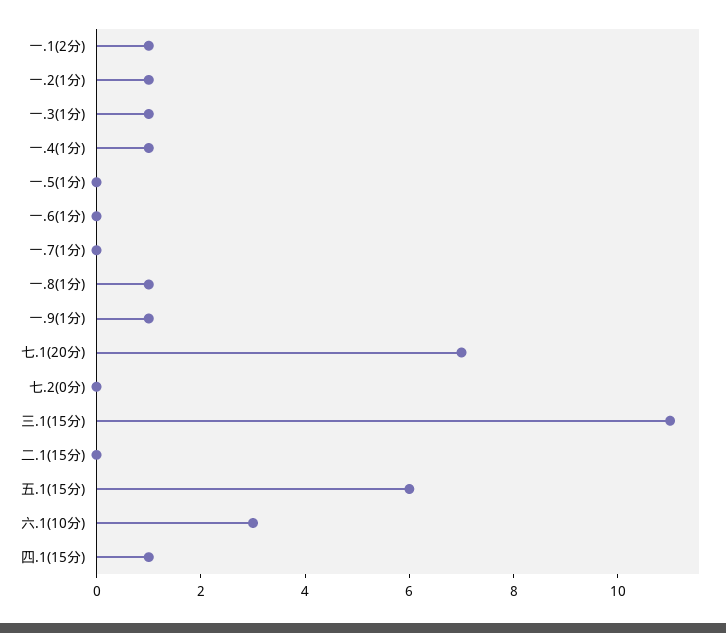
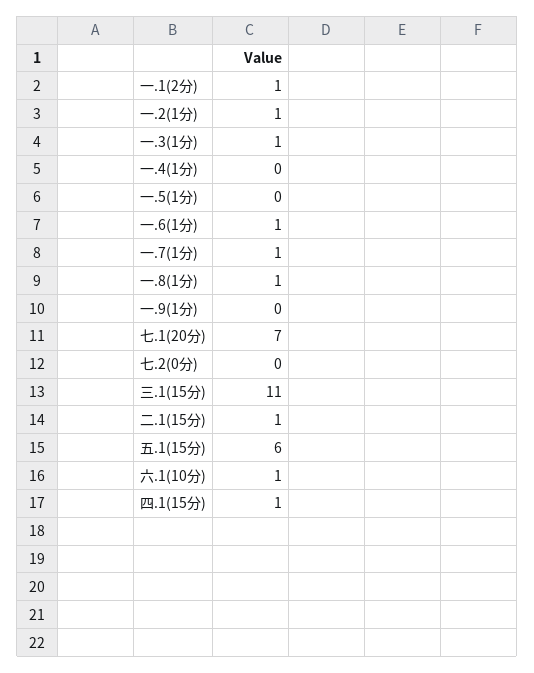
  {
    "一.1(2分)": 1,
    "一.2(1分)": 1,
    "一.3(1分)": 1,
-   "一.4(1分)": 1,
+   "一.4(1分)": 0,
    "一.5(1分)": 0,
-   "一.6(1分)": 0,
+   "一.6(1分)": 1,
-   "一.7(1分)": 0,
+   "一.7(1分)": 1,
    "一.8(1分)": 1,
-   "一.9(1分)": 1,
+   "一.9(1分)": 0,
    "七.1(20分)": 7,
    "七.2(0分)": 0,
    "三.1(15分)": 11,
-   "二.1(15分)": 0,
+   "二.1(15分)": 1,
    "五.1(15分)": 6,
-   "六.1(10分)": 3,
+   "六.1(10分)": 1,
    "四.1(15分)": 1
  }

